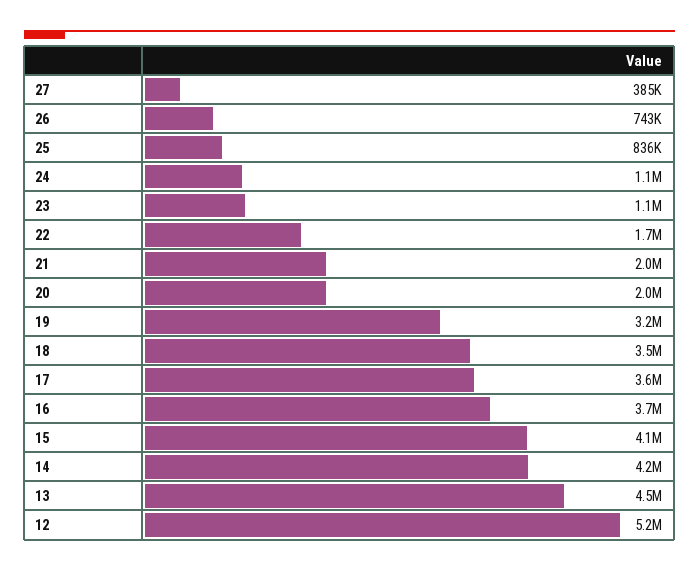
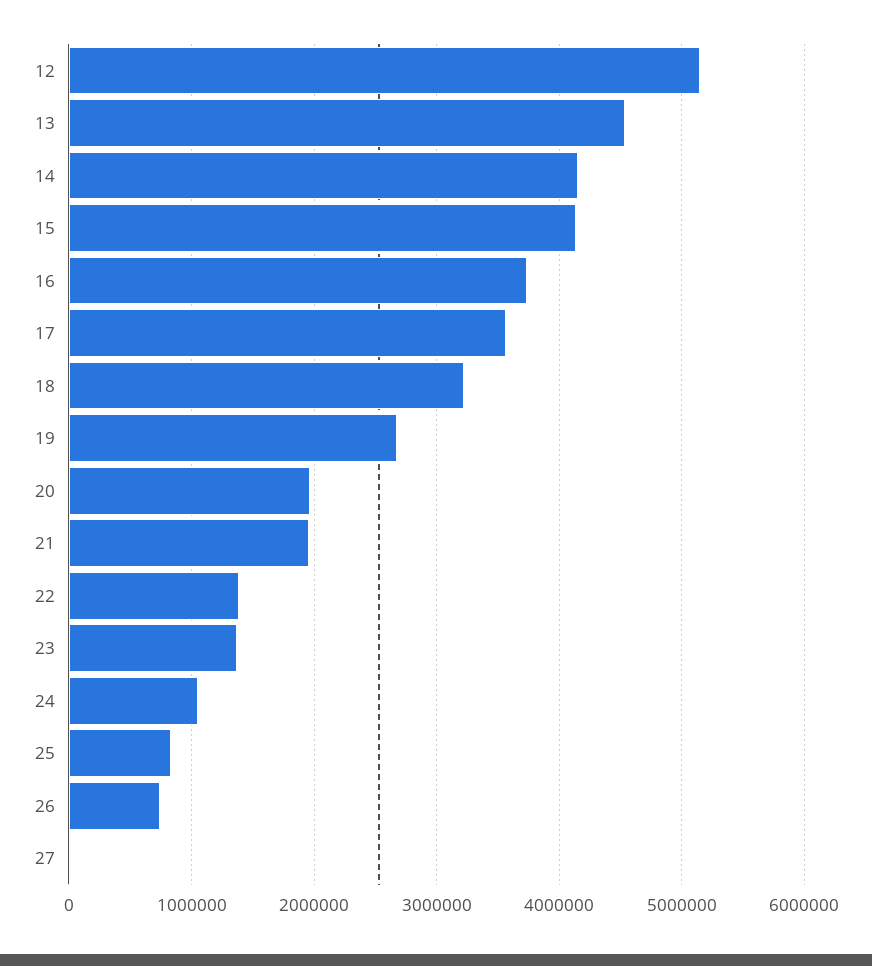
  {
-   "27": 385000,
+   "27": 0,
    "26": 743000,
    "25": 836000,
    "24": 1100000,
-   "23": 1100000,
+   "23": 1400000,
-   "22": 1700000,
+   "22": 1400000,
    "21": 2000000,
    "20": 2000000,
-   "19": 3200000,
+   "19": 2700000,
-   "18": 3500000,
+   "18": 3200000,
    "17": 3600000,
    "16": 3700000,
    "15": 4100000,
    "14": 4200000,
    "13": 4500000,
    "12": 5200000
  }

